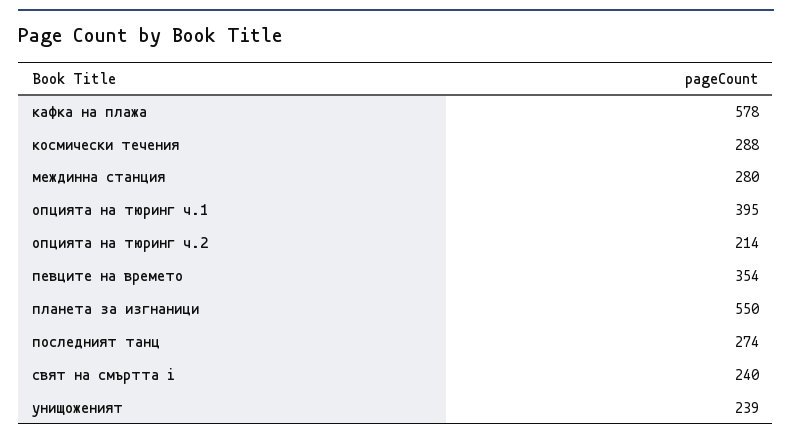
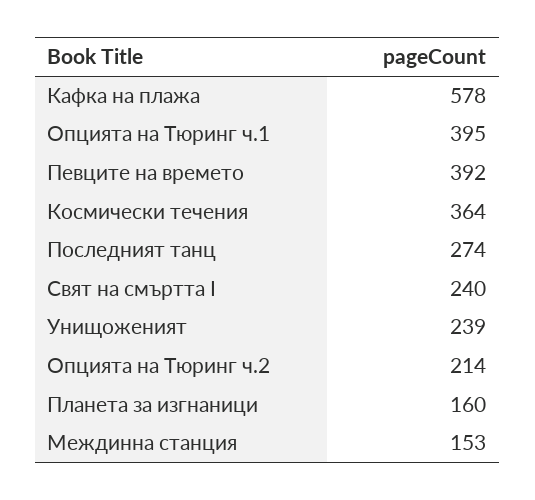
  {
    "кафка на плажа": 578,
-   "космически течения": 288,
+   "космически течения": 364,
-   "междинна станция": 280,
+   "междинна станция": 153,
    "опцията на тюринг ч.1": 395,
    "опцията на тюринг ч.2": 214,
-   "певците на времето": 354,
+   "певците на времето": 392,
-   "планета за изгнаници": 550,
+   "планета за изгнаници": 160,
    "последният танц": 274,
    "свят на смъртта i": 240,
    "унищоженият": 239
  }

